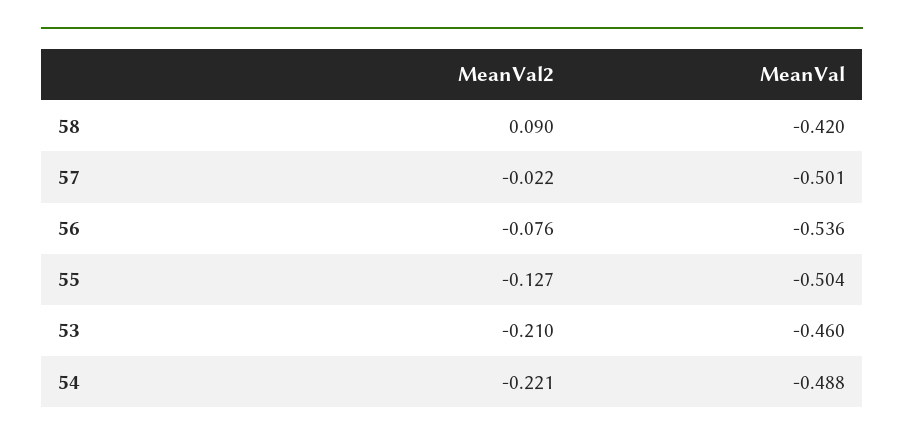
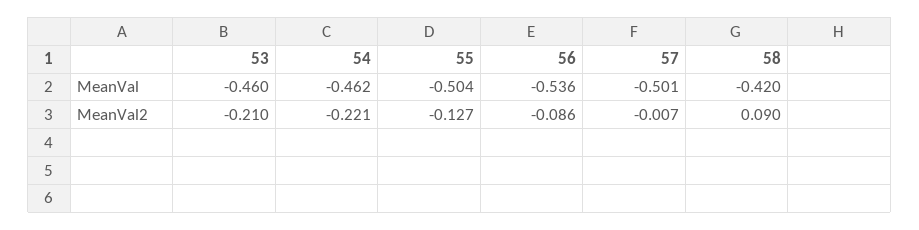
  {
    "MeanVal2": {
      "58": 0.09,
-     "57": -0.022,
+     "57": -0.007,
-     "56": -0.076,
+     "56": -0.086,
      "55": -0.127,
      "53": -0.21,
      "54": -0.221
    },
    "MeanVal": {
      "58": -0.42,
      "57": -0.501,
      "56": -0.536,
      "55": -0.504,
      "53": -0.46,
-     "54": -0.488
+     "54": -0.462
    }
  }

